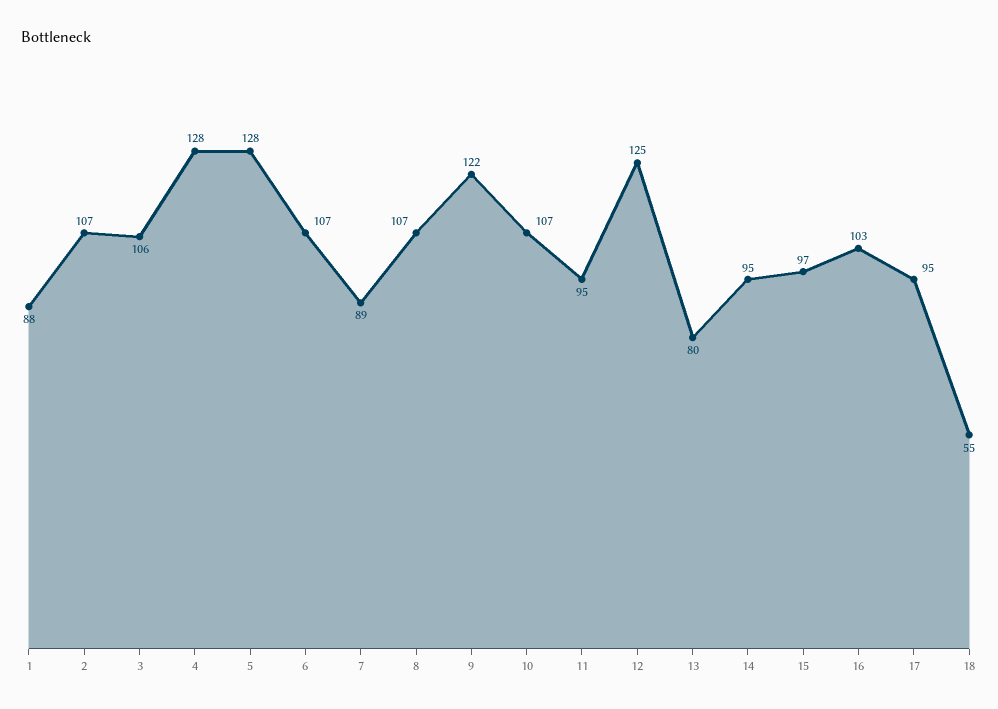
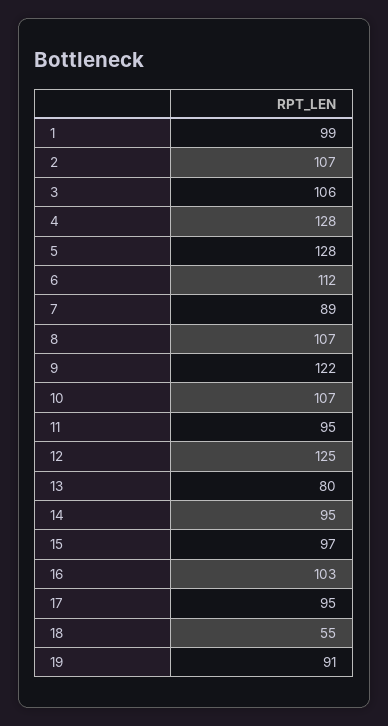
  {
-   "1": 88,
+   "1": 99,
    "2": 107,
    "3": 106,
    "4": 128,
    "5": 128,
-   "6": 107,
+   "6": 112,
    "7": 89,
    "8": 107,
    "9": 122,
    "10": 107,
    "11": 95,
    "12": 125,
    "13": 80,
    "14": 95,
    "15": 97,
    "16": 103,
    "17": 95,
-   "18": 55
+   "18": 55,
+   "19": 91
  }

